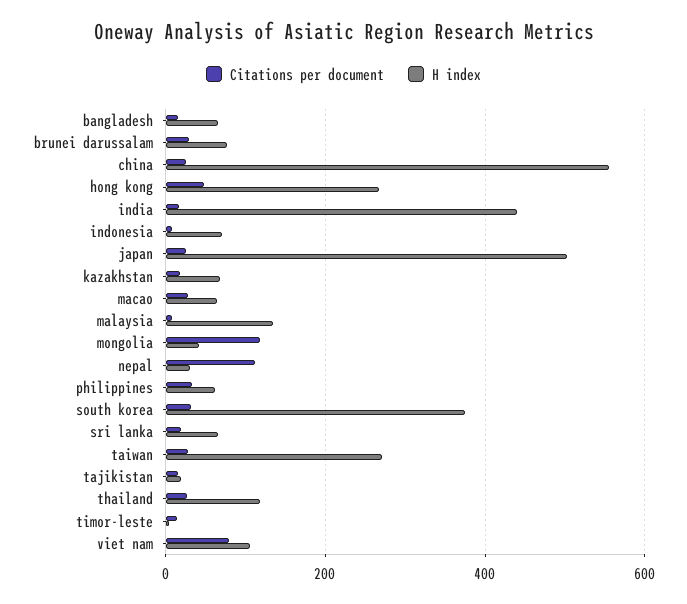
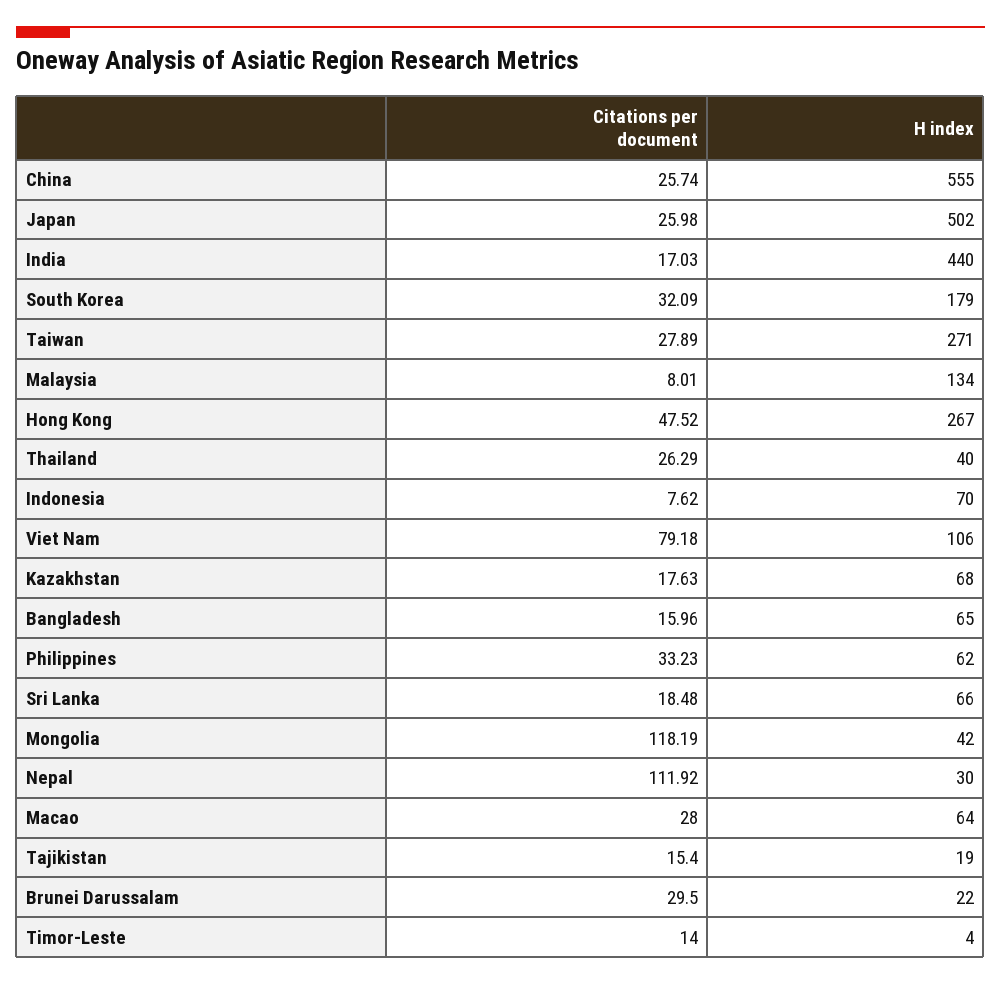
  {
    "Citations per document": {
      "bangladesh": 15.96,
      "brunei darussalam": 29.5,
      "china": 25.74,
      "hong kong": 47.52,
      "india": 17.03,
      "indonesia": 7.62,
      "japan": 25.98,
      "kazakhstan": 17.63,
      "macao": 28,
      "malaysia": 8.01,
      "mongolia": 118.19,
      "nepal": 111.92,
      "philippines": 33.23,
      "south korea": 32.09,
      "sri lanka": 18.48,
      "taiwan": 27.89,
      "tajikistan": 15.4,
      "thailand": 26.29,
      "timor-leste": 14,
      "viet nam": 79.18
    },
    "H index": {
      "bangladesh": 65,
-     "brunei darussalam": 80,
+     "brunei darussalam": 22,
      "china": 555,
      "hong kong": 267,
      "india": 440,
      "indonesia": 70,
      "japan": 502,
      "kazakhstan": 68,
      "macao": 64,
      "malaysia": 134,
      "mongolia": 42,
      "nepal": 30,
      "philippines": 62,
-     "south korea": 380,
+     "south korea": 179,
      "sri lanka": 66,
      "taiwan": 271,
      "tajikistan": 19,
-     "thailand": 120,
+     "thailand": 40,
      "timor-leste": 4,
      "viet nam": 106
    }
  }

